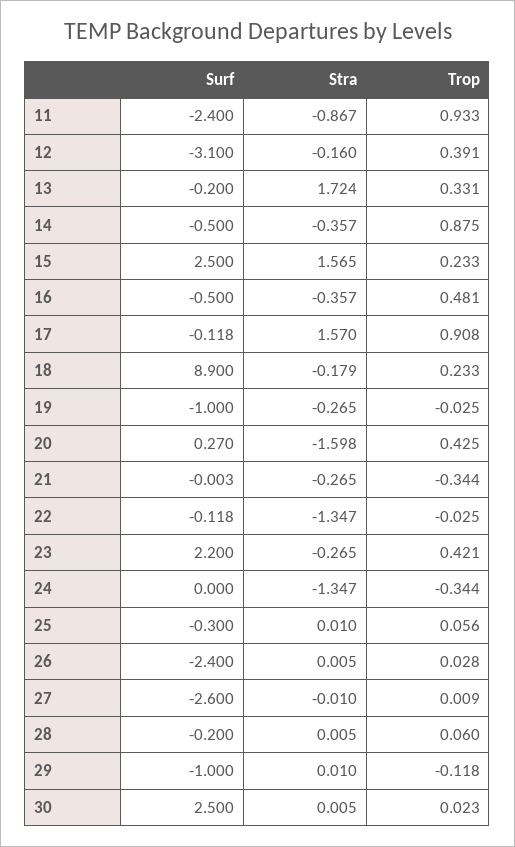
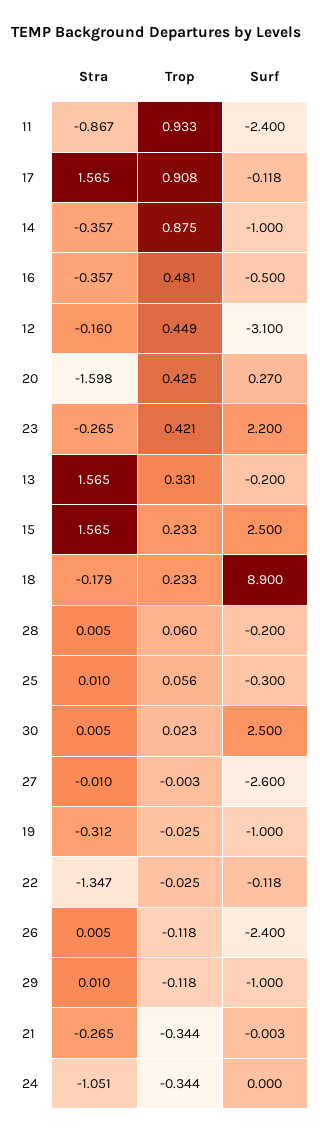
  {
    "Surf": {
      "11": -2.4,
      "12": -3.1,
      "13": -0.2,
-     "14": -0.5,
+     "14": -1,
      "15": 2.5,
      "16": -0.5,
      "17": -0.118,
      "18": 8.9,
      "19": -1,
      "20": 0.27,
      "21": -0.003,
      "22": -0.118,
      "23": 2.2,
      "24": 0,
      "25": -0.3,
      "26": -2.4,
      "27": -2.6,
      "28": -0.2,
      "29": -1,
      "30": 2.5
    },
    "Stra": {
      "11": -0.867,
      "12": -0.16,
-     "13": 1.724,
+     "13": 1.565,
      "14": -0.357,
      "15": 1.565,
      "16": -0.357,
-     "17": 1.57,
+     "17": 1.565,
      "18": -0.179,
-     "19": -0.265,
+     "19": -0.312,
      "20": -1.598,
      "21": -0.265,
      "22": -1.347,
      "23": -0.265,
-     "24": -1.347,
+     "24": -1.051,
      "25": 0.01,
      "26": 0.005,
      "27": -0.01,
      "28": 0.005,
      "29": 0.01,
      "30": 0.005
    },
    "Trop": {
      "11": 0.933,
-     "12": 0.391,
+     "12": 0.449,
      "13": 0.331,
      "14": 0.875,
      "15": 0.233,
      "16": 0.481,
      "17": 0.908,
      "18": 0.233,
      "19": -0.025,
      "20": 0.425,
      "21": -0.344,
      "22": -0.025,
      "23": 0.421,
      "24": -0.344,
      "25": 0.056,
-     "26": 0.028,
+     "26": -0.118,
-     "27": 0.009,
+     "27": -0.003,
      "28": 0.06,
      "29": -0.118,
      "30": 0.023
    }
  }

